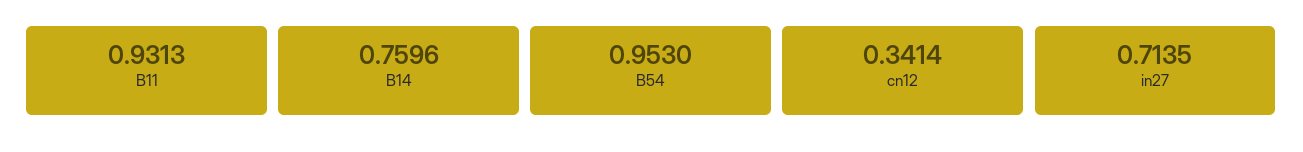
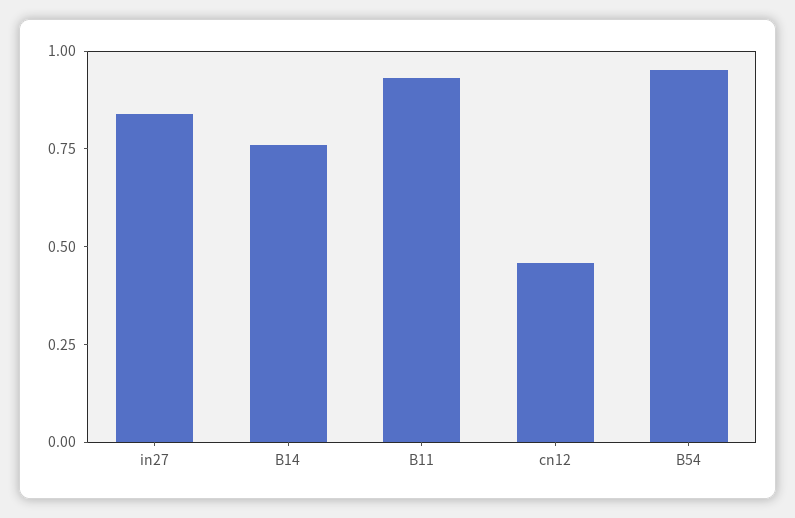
  {
    "B11": 0.9313,
    "B14": 0.7596,
    "B54": 0.953,
-   "cn12": 0.3414,
+   "cn12": 0.45,
-   "in27": 0.7135
+   "in27": 0.85
  }

